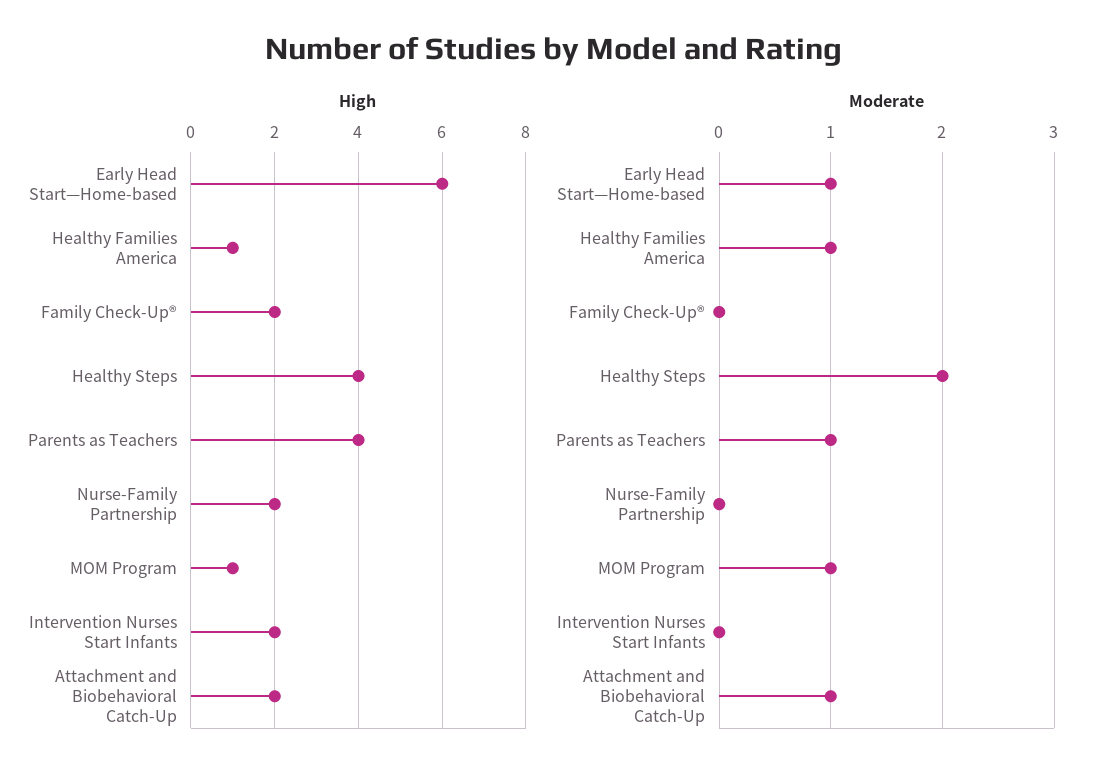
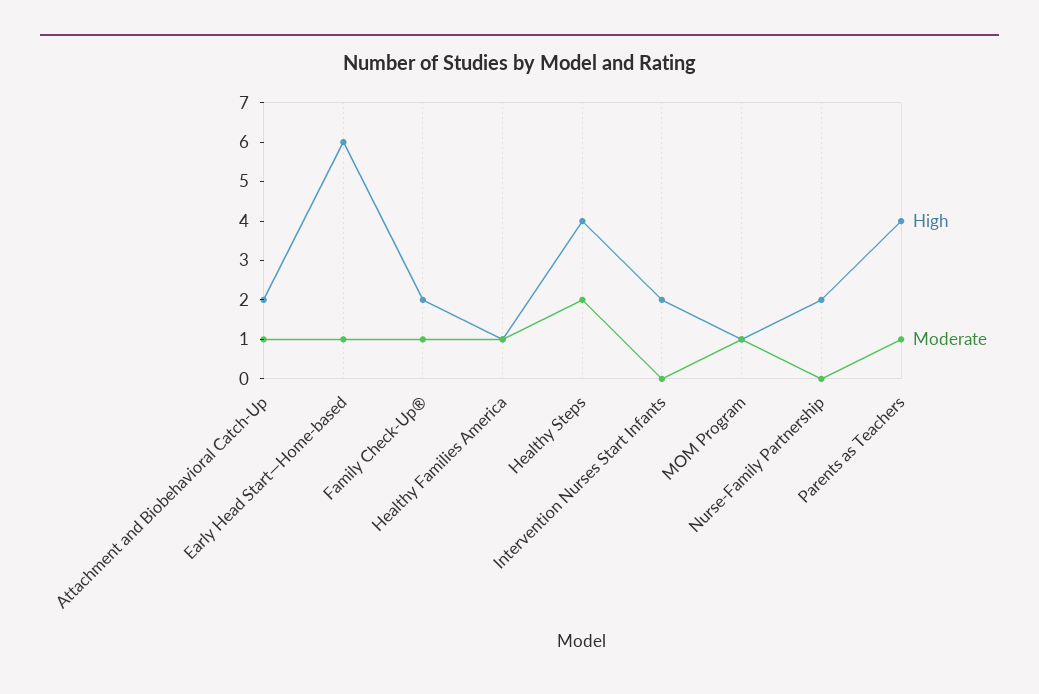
  {
    "High": {
      "Early Head Start—Home-based": 6,
      "Healthy Families America": 1,
      "Family Check-Up®": 2,
      "Healthy Steps": 4,
      "Parents as Teachers": 4,
      "Nurse-Family Partnership": 2,
      "MOM Program": 1,
      "Intervention Nurses Start Infants": 2,
      "Attachment and Biobehavioral Catch-Up": 2
    },
    "Moderate": {
      "Early Head Start—Home-based": 1,
      "Healthy Families America": 1,
-     "Family Check-Up®": 0,
+     "Family Check-Up®": 1,
      "Healthy Steps": 2,
      "Parents as Teachers": 1,
      "Nurse-Family Partnership": 0,
      "MOM Program": 1,
      "Intervention Nurses Start Infants": 0,
      "Attachment and Biobehavioral Catch-Up": 1
    }
  }

